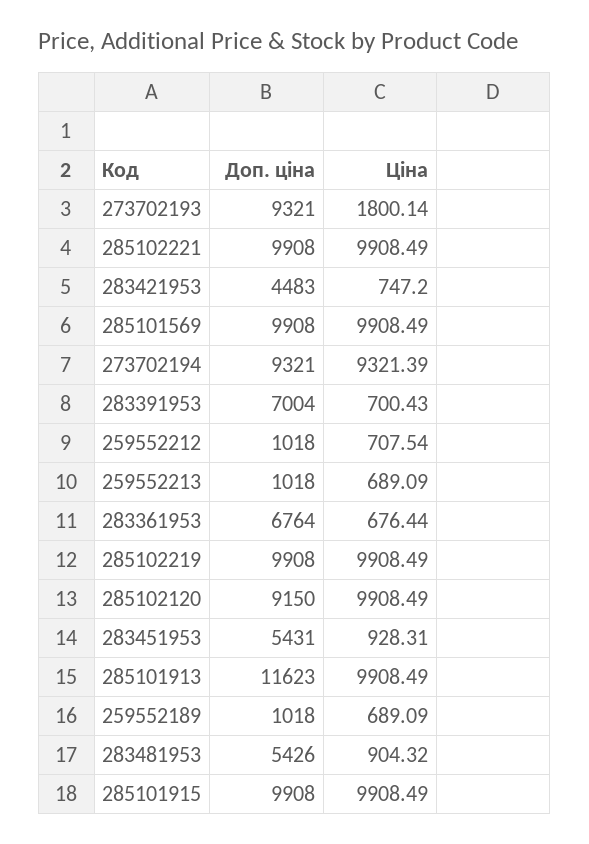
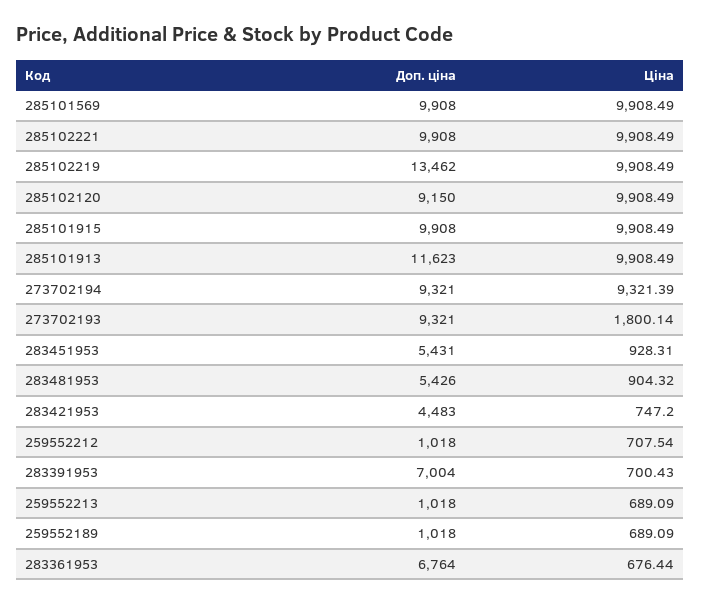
  {
    "Доп. ціна": {
      "273702193": 9321,
      "285102221": 9908,
      "283421953": 4483,
      "285101569": 9908,
      "273702194": 9321,
      "283391953": 7004,
      "259552212": 1018,
      "259552213": 1018,
      "283361953": 6764,
-     "285102219": 9908,
+     "285102219": 13462,
      "285102120": 9150,
      "283451953": 5431,
      "285101913": 11623,
      "259552189": 1018,
      "283481953": 5426,
      "285101915": 9908
    },
    "Ціна": {
      "273702193": 1800.14,
      "285102221": 9908.49,
      "283421953": 747.2,
      "285101569": 9908.49,
      "273702194": 9321.39,
      "283391953": 700.43,
      "259552212": 707.54,
      "259552213": 689.09,
      "283361953": 676.44,
      "285102219": 9908.49,
      "285102120": 9908.49,
      "283451953": 928.31,
      "285101913": 9908.49,
      "259552189": 689.09,
      "283481953": 904.32,
      "285101915": 9908.49
    }
  }

